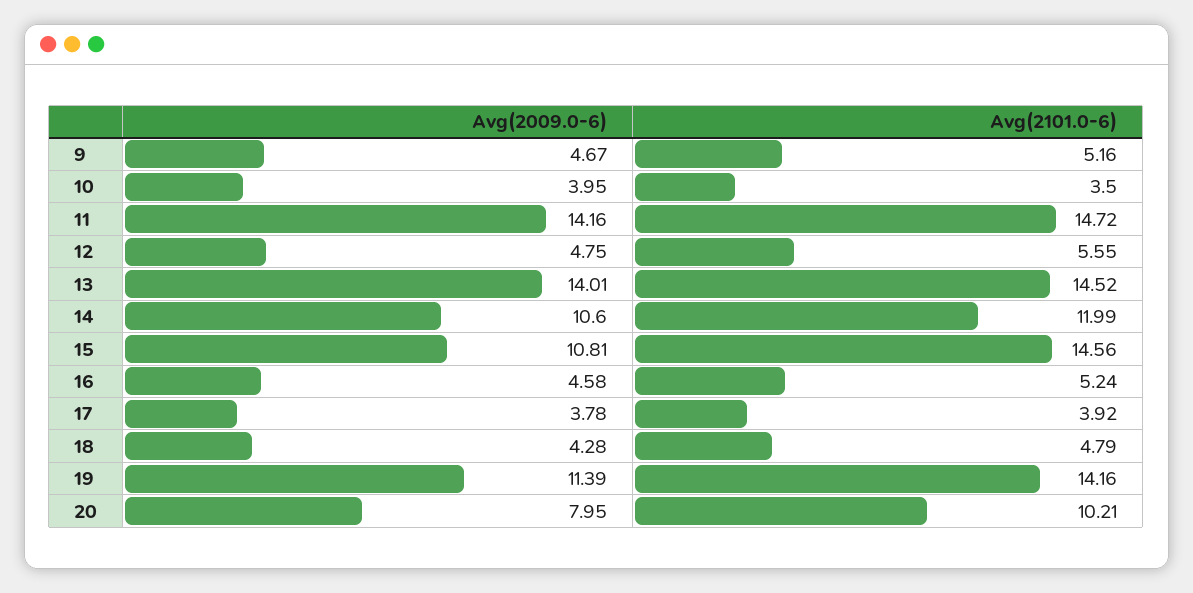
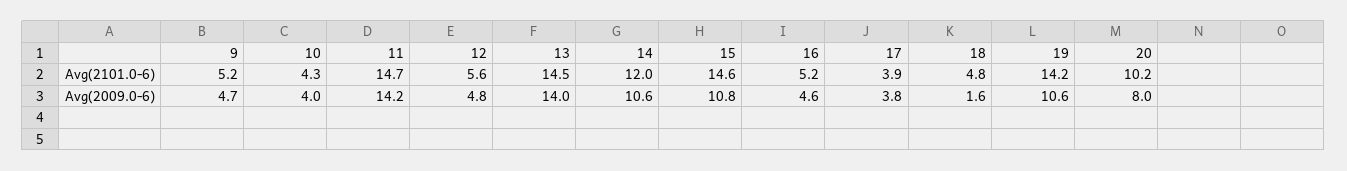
  {
    "Avg(2009.0-6)": {
      "9": 4.67,
      "10": 3.95,
      "11": 14.16,
      "12": 4.75,
      "13": 14.01,
      "14": 10.6,
      "15": 10.81,
      "16": 4.58,
      "17": 3.78,
-     "18": 4.28,
+     "18": 1.6,
-     "19": 11.39,
+     "19": 10.6,
      "20": 7.95
    },
    "Avg(2101.0-6)": {
      "9": 5.16,
-     "10": 3.5,
+     "10": 4.3,
      "11": 14.72,
      "12": 5.55,
      "13": 14.52,
      "14": 11.99,
      "15": 14.56,
      "16": 5.24,
      "17": 3.92,
      "18": 4.79,
      "19": 14.16,
      "20": 10.21
    }
  }

